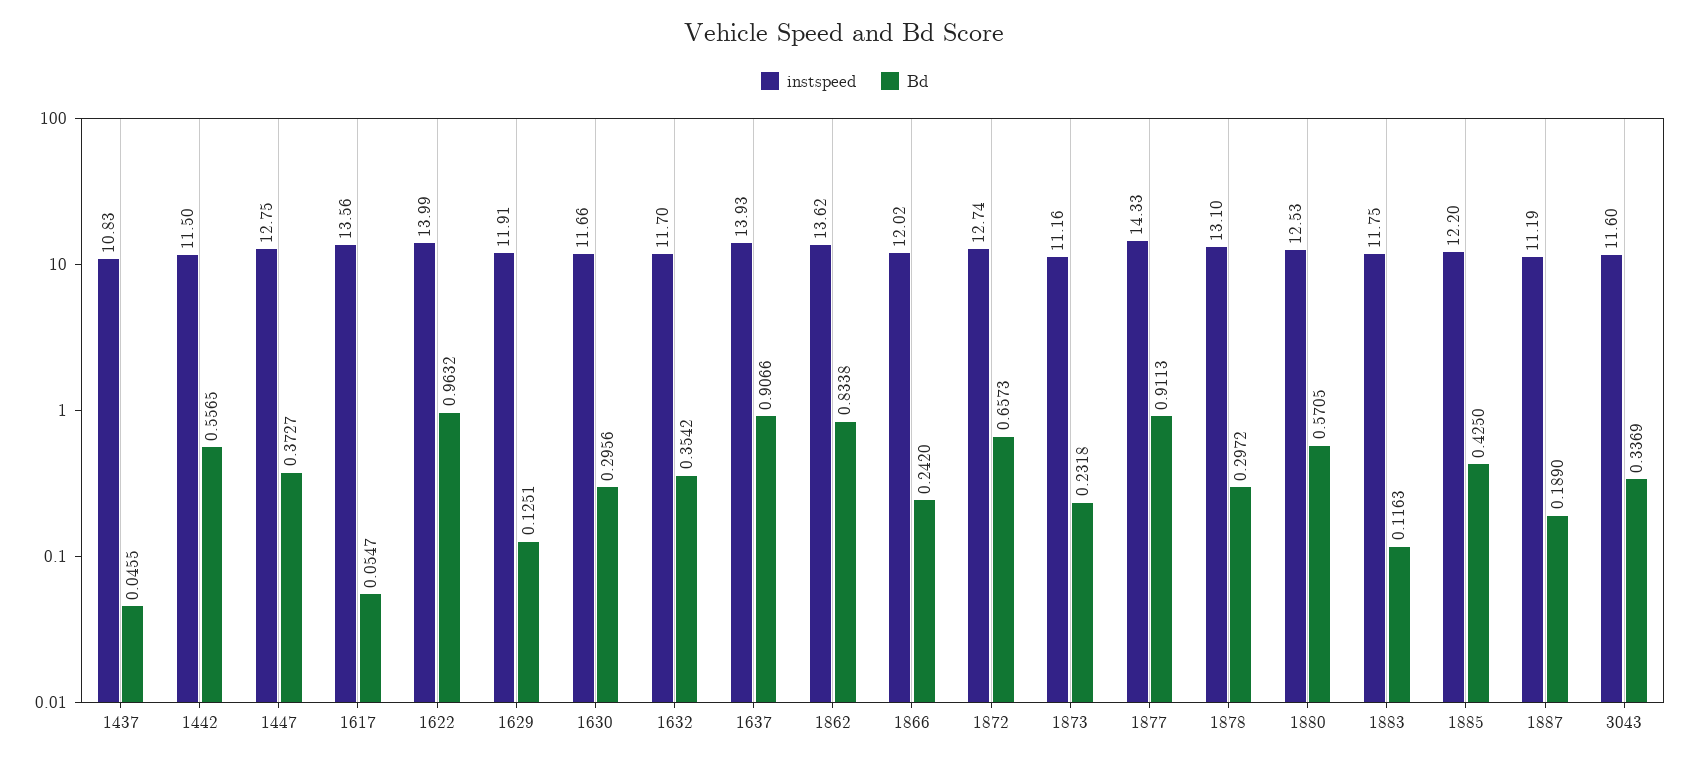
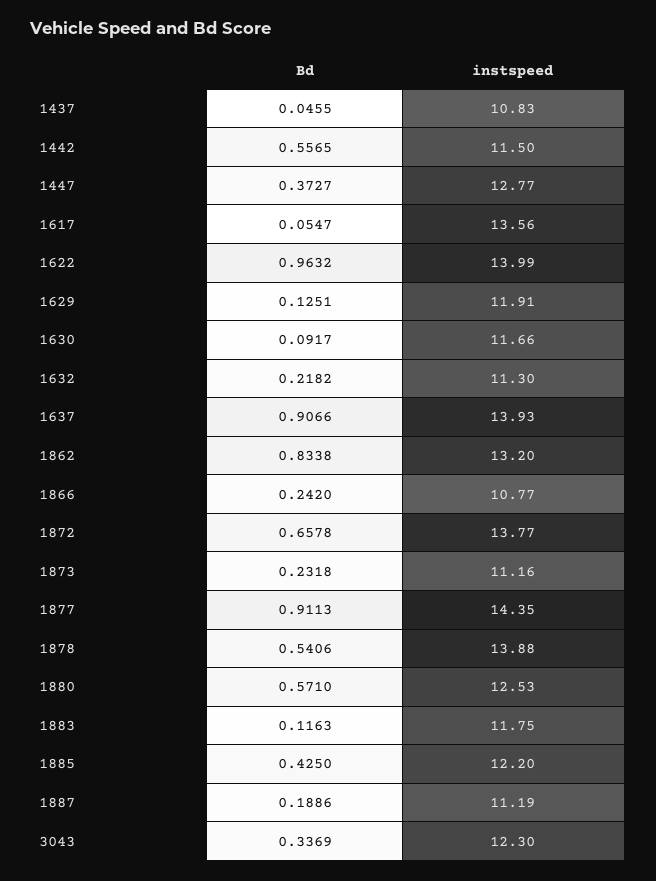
  {
    "instspeed": {
      "1437": 10.83,
      "1442": 11.5,
-     "1447": 12.75,
+     "1447": 12.77,
      "1617": 13.56,
      "1622": 13.99,
      "1629": 11.91,
      "1630": 11.66,
-     "1632": 11.7,
+     "1632": 11.3,
      "1637": 13.93,
-     "1862": 13.62,
+     "1862": 13.2,
-     "1866": 12.02,
+     "1866": 10.77,
-     "1872": 12.74,
+     "1872": 13.77,
      "1873": 11.16,
-     "1877": 14.33,
+     "1877": 14.35,
-     "1878": 13.1,
+     "1878": 13.88,
      "1880": 12.53,
      "1883": 11.75,
      "1885": 12.2,
      "1887": 11.19,
-     "3043": 11.6
+     "3043": 12.3
    },
    "Bd": {
      "1437": 0.0455,
      "1442": 0.5565,
      "1447": 0.3727,
      "1617": 0.0547,
      "1622": 0.9632,
      "1629": 0.1251,
-     "1630": 0.2956,
+     "1630": 0.0917,
-     "1632": 0.3542,
+     "1632": 0.2182,
      "1637": 0.9066,
      "1862": 0.8338,
      "1866": 0.242,
-     "1872": 0.6573,
+     "1872": 0.6578,
      "1873": 0.2318,
      "1877": 0.9113,
-     "1878": 0.2972,
+     "1878": 0.5406,
-     "1880": 0.5705,
+     "1880": 0.571,
      "1883": 0.1163,
      "1885": 0.425,
-     "1887": 0.189,
+     "1887": 0.1886,
      "3043": 0.3369
    }
  }

